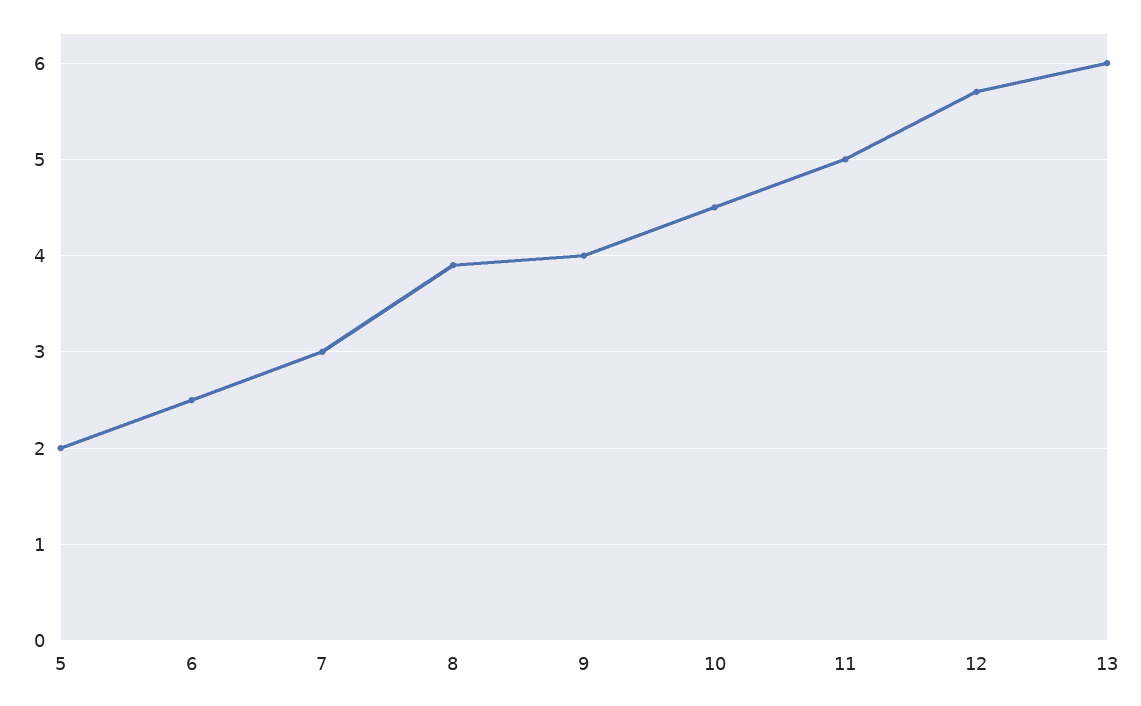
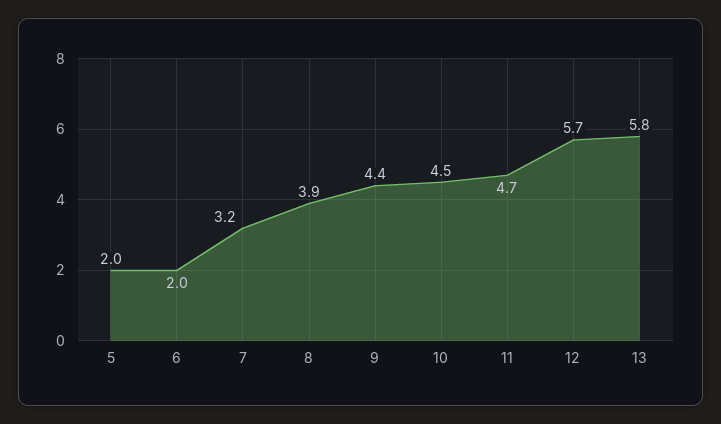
  {
    "5": 2,
-   "6": 2.5,
+   "6": 2,
-   "7": 3,
+   "7": 3.2,
    "8": 3.9,
-   "9": 4,
+   "9": 4.4,
    "10": 4.5,
-   "11": 5,
+   "11": 4.7,
    "12": 5.7,
-   "13": 6
+   "13": 5.8
  }

